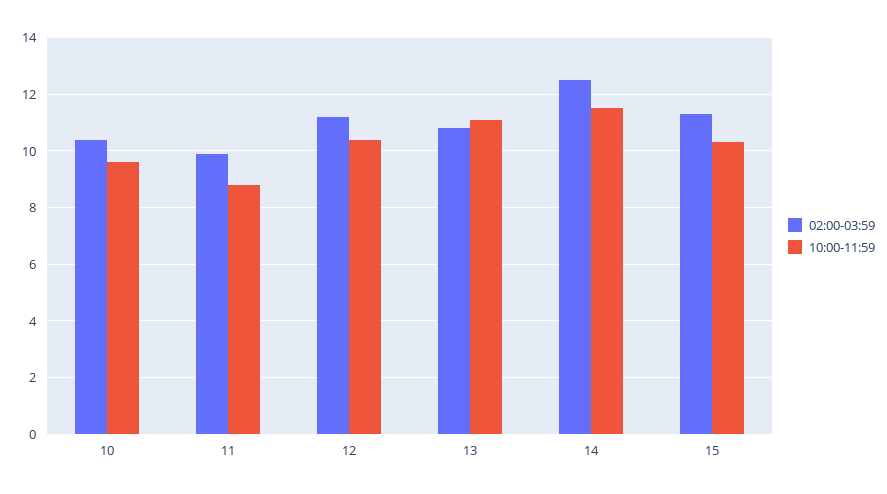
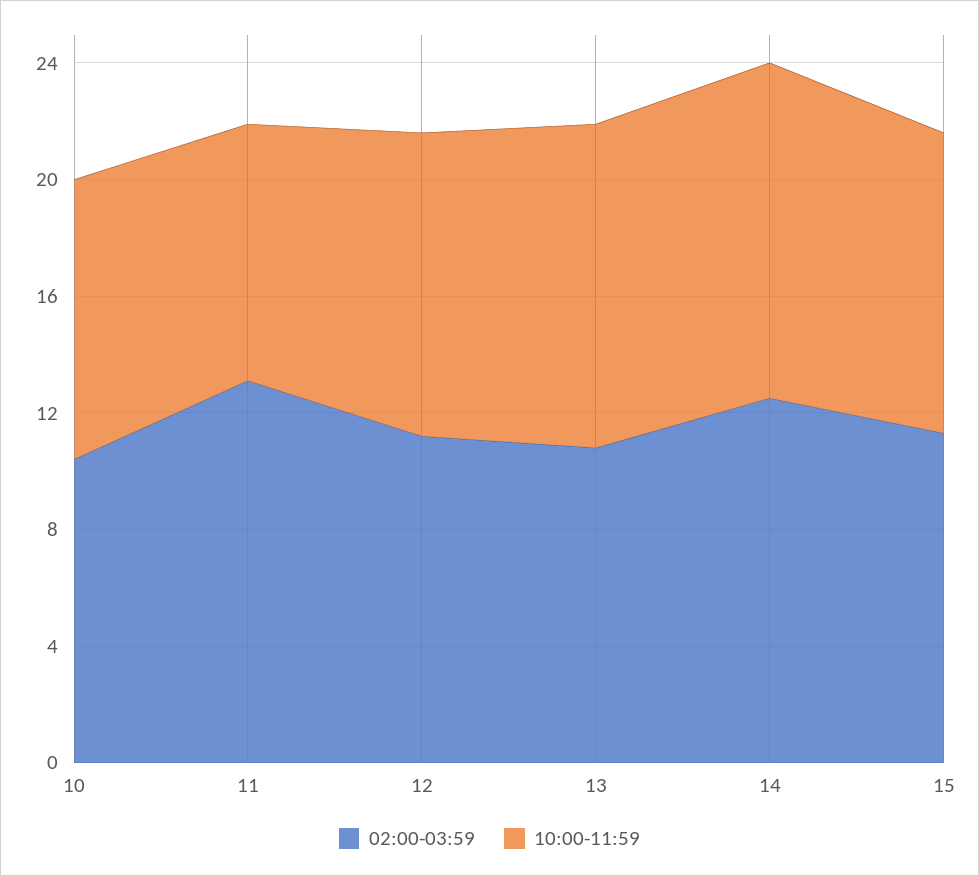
  {
    "02:00-03:59": {
      "10": 10.5,
-     "11": 10,
+     "11": 13,
      "12": 11,
      "13": 11,
      "14": 12.5,
      "15": 11.5
    },
    "10:00-11:59": {
      "10": 9.5,
      "11": 9,
      "12": 10.5,
      "13": 11,
      "14": 11.5,
      "15": 10.5
    }
  }

